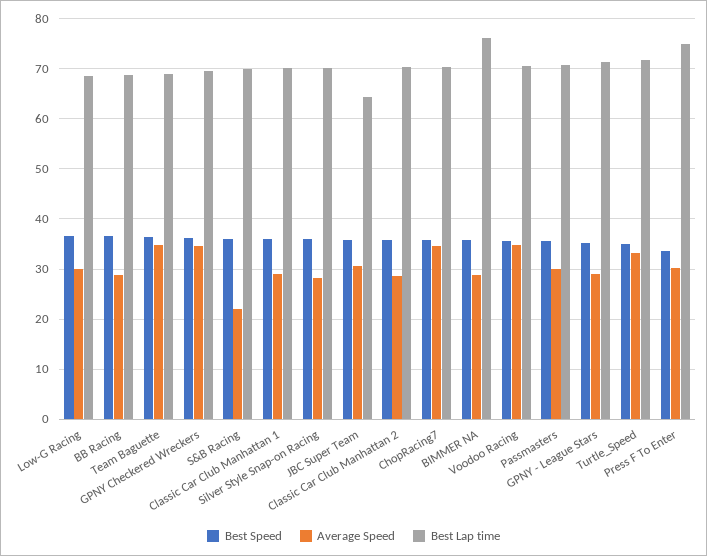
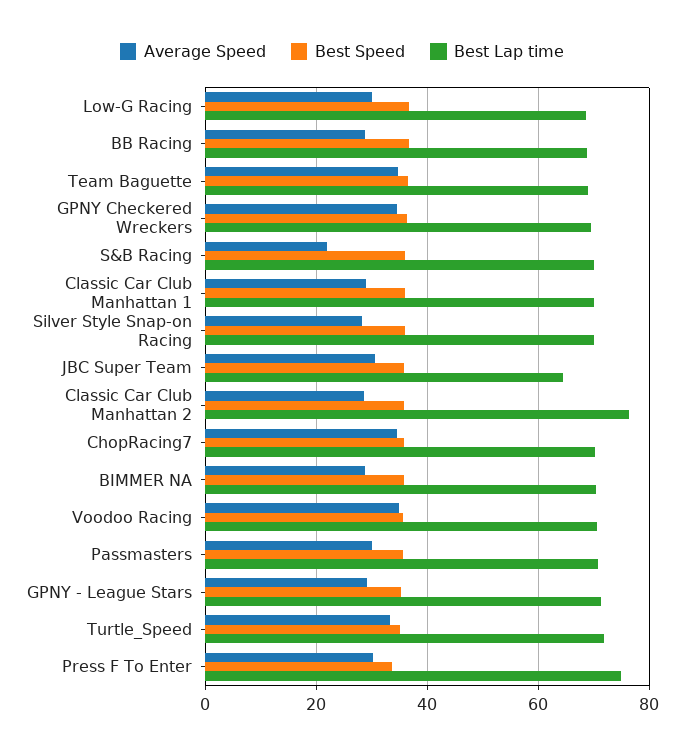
  {
    "Best Speed": {
      "Low-G Racing": 36,
      "BB Racing": 36,
      "Team Baguette": 36,
      "GPNY Checkered Wreckers": 36,
      "S&B Racing": 36,
      "Classic Car Club Manhattan 1": 36,
      "Silver Style Snap-on Racing": 36,
      "JBC Super Team": 36,
      "Classic Car Club Manhattan 2": 36,
      "ChopRacing7": 36,
      "BIMMER NA": 36,
      "Voodoo Racing": 36,
      "Passmasters": 36,
      "GPNY - League Stars": 36,
      "Turtle_Speed": 36,
      "Press F To Enter": 34
    },
    "Average Speed": {
      "Low-G Racing": 30,
      "BB Racing": 28,
      "Team Baguette": 34,
      "GPNY Checkered Wreckers": 34,
      "S&B Racing": 22,
      "Classic Car Club Manhattan 1": 30,
      "Silver Style Snap-on Racing": 28,
      "JBC Super Team": 30,
      "Classic Car Club Manhattan 2": 28,
      "ChopRacing7": 34,
      "BIMMER NA": 28,
      "Voodoo Racing": 34,
      "Passmasters": 30,
      "GPNY - League Stars": 30,
      "Turtle_Speed": 34,
      "Press F To Enter": 30
    },
    "Best Lap time": {
      "Low-G Racing": 68,
      "BB Racing": 68,
      "Team Baguette": 70,
      "GPNY Checkered Wreckers": 70,
      "S&B Racing": 70,
      "Classic Car Club Manhattan 1": 70,
      "Silver Style Snap-on Racing": 70,
      "JBC Super Team": 64,
-     "Classic Car Club Manhattan 2": 70,
+     "Classic Car Club Manhattan 2": 76,
      "ChopRacing7": 70,
-     "BIMMER NA": 76,
+     "BIMMER NA": 70,
      "Voodoo Racing": 70,
      "Passmasters": 70,
      "GPNY - League Stars": 72,
      "Turtle_Speed": 72,
      "Press F To Enter": 74
    }
  }

